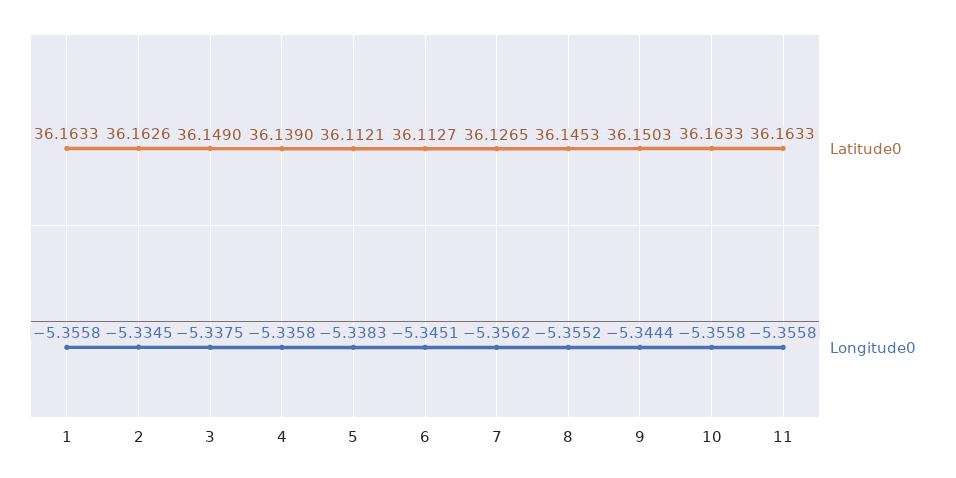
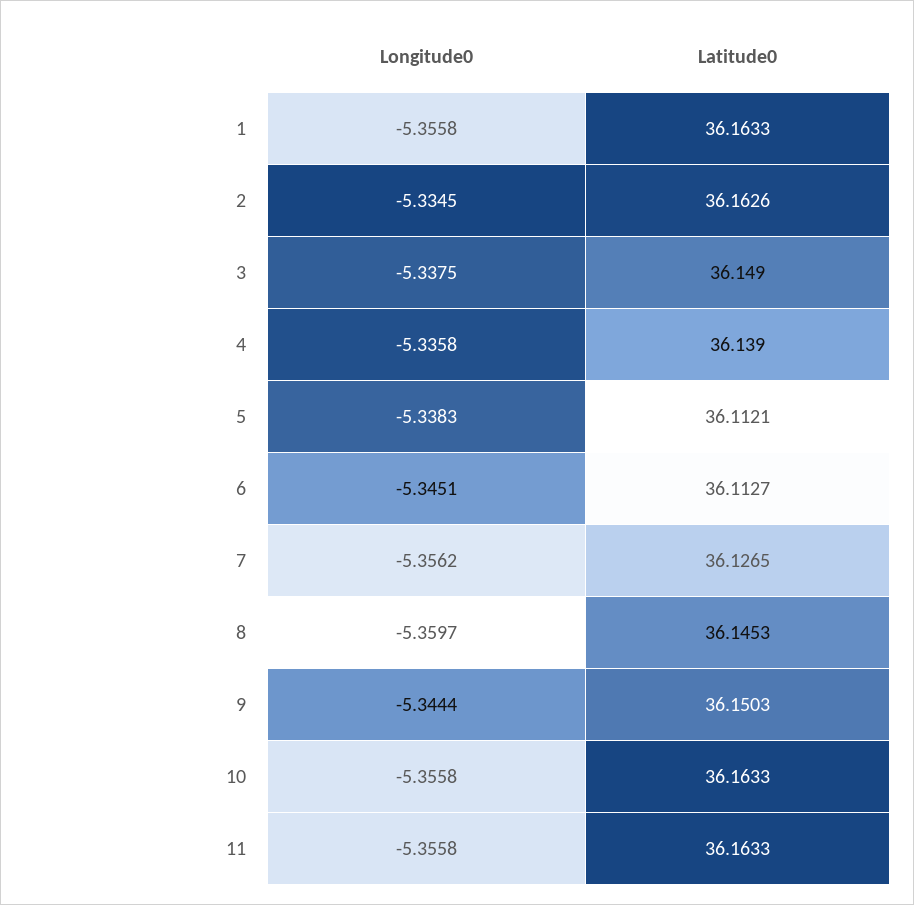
  {
    "Latitude0": {
      "1": 36.1633,
      "2": 36.1626,
      "3": 36.149,
      "4": 36.139,
      "5": 36.1121,
      "6": 36.1127,
      "7": 36.1265,
      "8": 36.1453,
      "9": 36.1503,
      "10": 36.1633,
      "11": 36.1633
    },
    "Longitude0": {
      "1": -5.3558,
      "2": -5.3345,
      "3": -5.3375,
      "4": -5.3358,
      "5": -5.3383,
      "6": -5.3451,
      "7": -5.3562,
-     "8": -5.3552,
+     "8": -5.3597,
      "9": -5.3444,
      "10": -5.3558,
      "11": -5.3558
    }
  }

